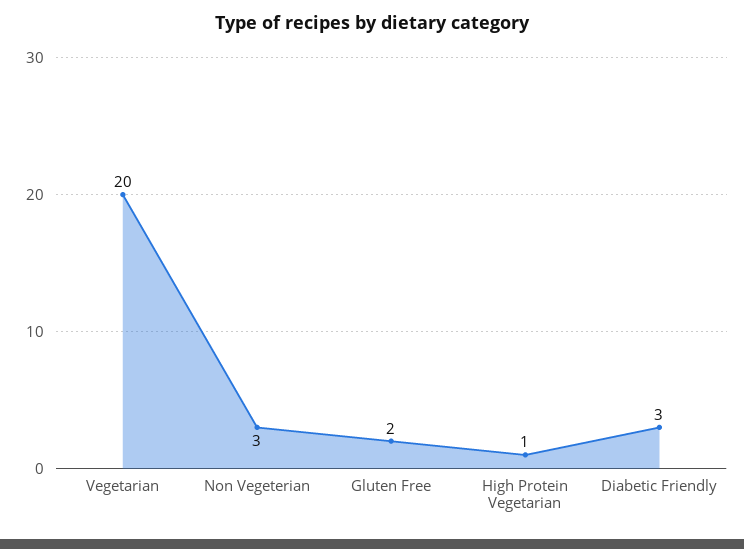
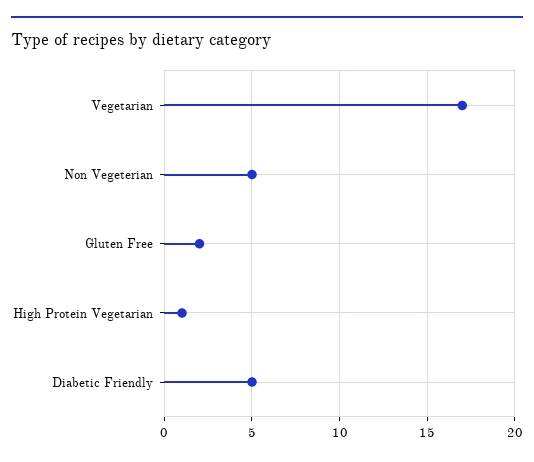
  {
-   "Vegetarian": 20,
+   "Vegetarian": 17,
-   "Non Vegeterian": 3,
+   "Non Vegeterian": 5,
    "Gluten Free": 2,
    "High Protein Vegetarian": 1,
-   "Diabetic Friendly": 3
+   "Diabetic Friendly": 5
  }

